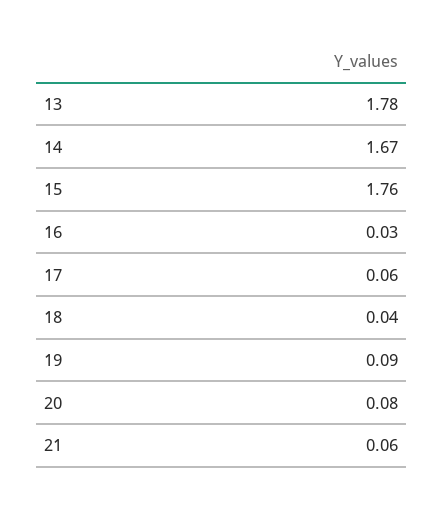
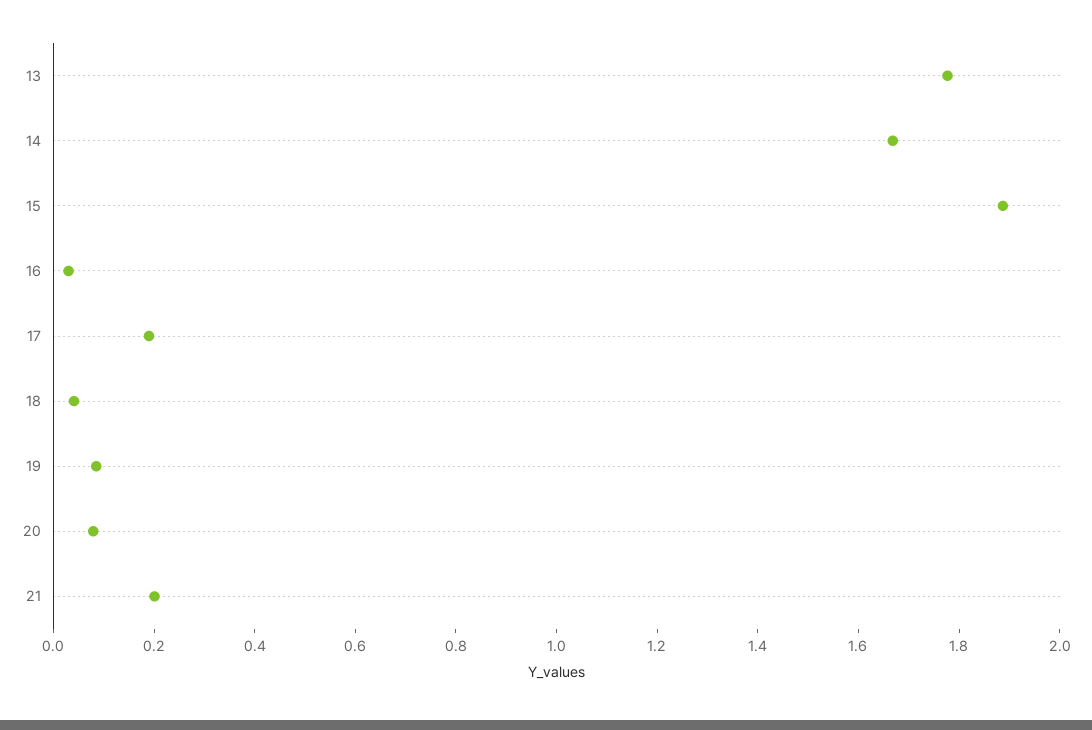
  {
    "13": 1.78,
    "14": 1.67,
-   "15": 1.76,
+   "15": 1.9,
    "16": 0.03,
-   "17": 0.06,
+   "17": 0.2,
    "18": 0.04,
    "19": 0.09,
    "20": 0.08,
-   "21": 0.06
+   "21": 0.2
  }

